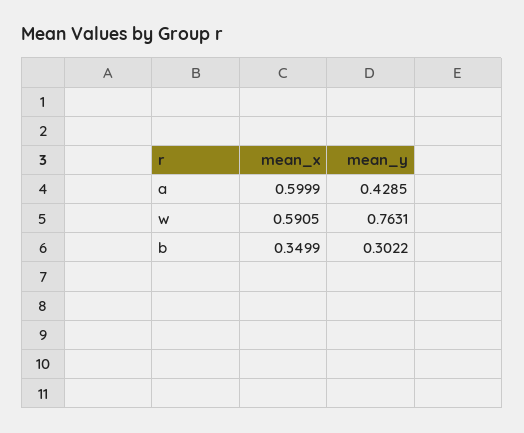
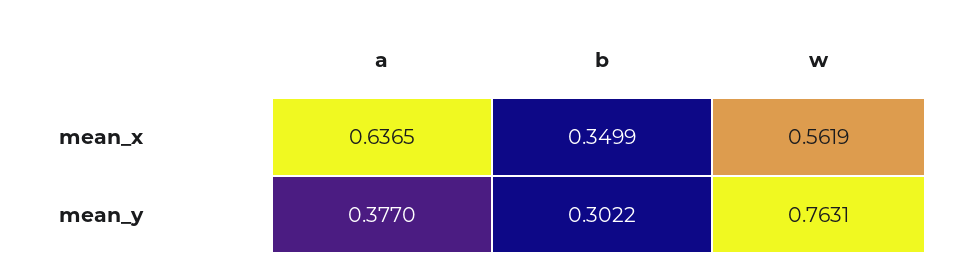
  {
    "mean_x": {
-     "a": 0.5999,
+     "a": 0.6365,
-     "w": 0.5905,
+     "w": 0.5619,
      "b": 0.3499
    },
    "mean_y": {
-     "a": 0.4285,
+     "a": 0.377,
      "w": 0.7631,
      "b": 0.3022
    }
  }

